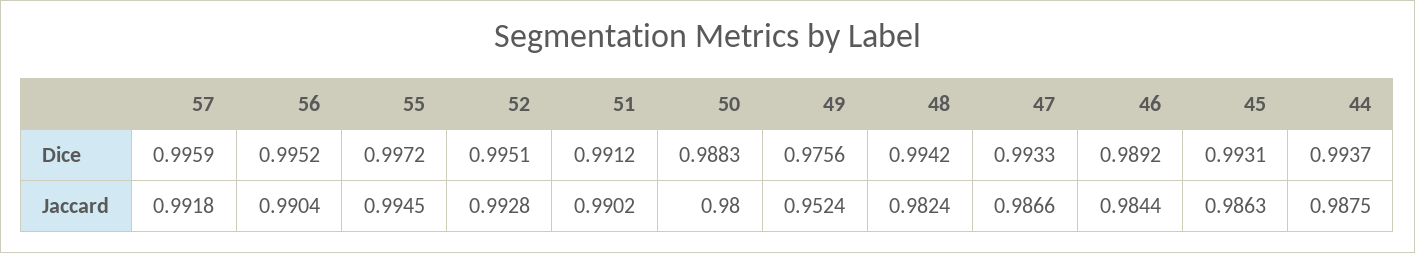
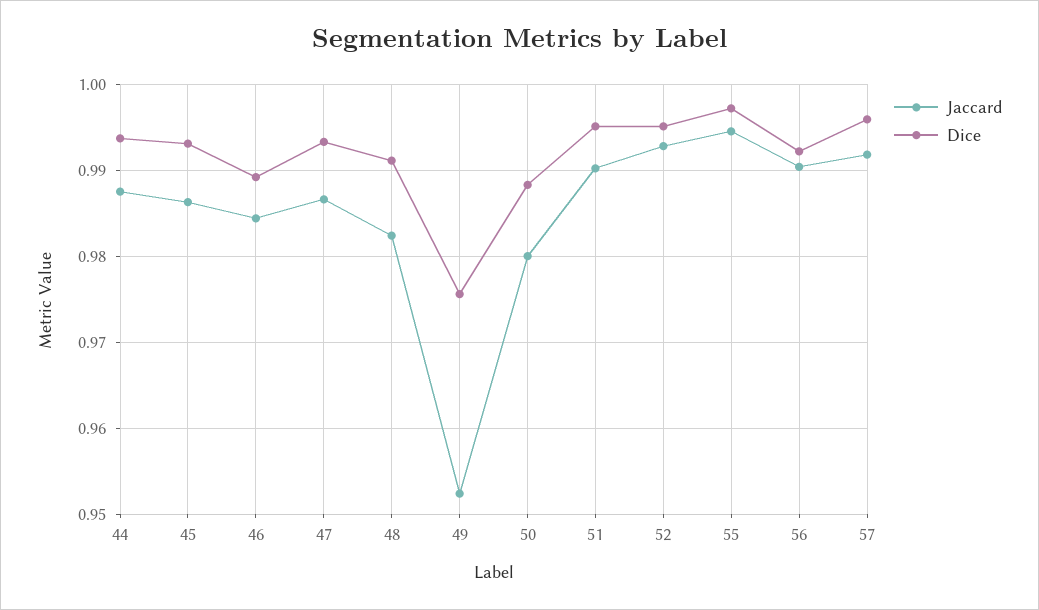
  {
    "Dice": {
      "57": 0.9959,
-     "56": 0.9952,
+     "56": 0.992,
      "55": 0.9972,
      "52": 0.9951,
-     "51": 0.9912,
+     "51": 0.995,
      "50": 0.9883,
      "49": 0.9756,
-     "48": 0.9942,
+     "48": 0.991,
      "47": 0.9933,
      "46": 0.9892,
      "45": 0.9931,
      "44": 0.9937
    },
    "Jaccard": {
      "57": 0.9918,
      "56": 0.9904,
      "55": 0.9945,
      "52": 0.9928,
      "51": 0.9902,
      "50": 0.98,
      "49": 0.9524,
      "48": 0.9824,
      "47": 0.9866,
      "46": 0.9844,
      "45": 0.9863,
      "44": 0.9875
    }
  }

